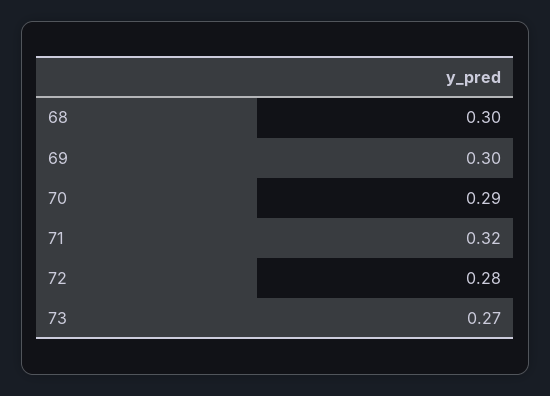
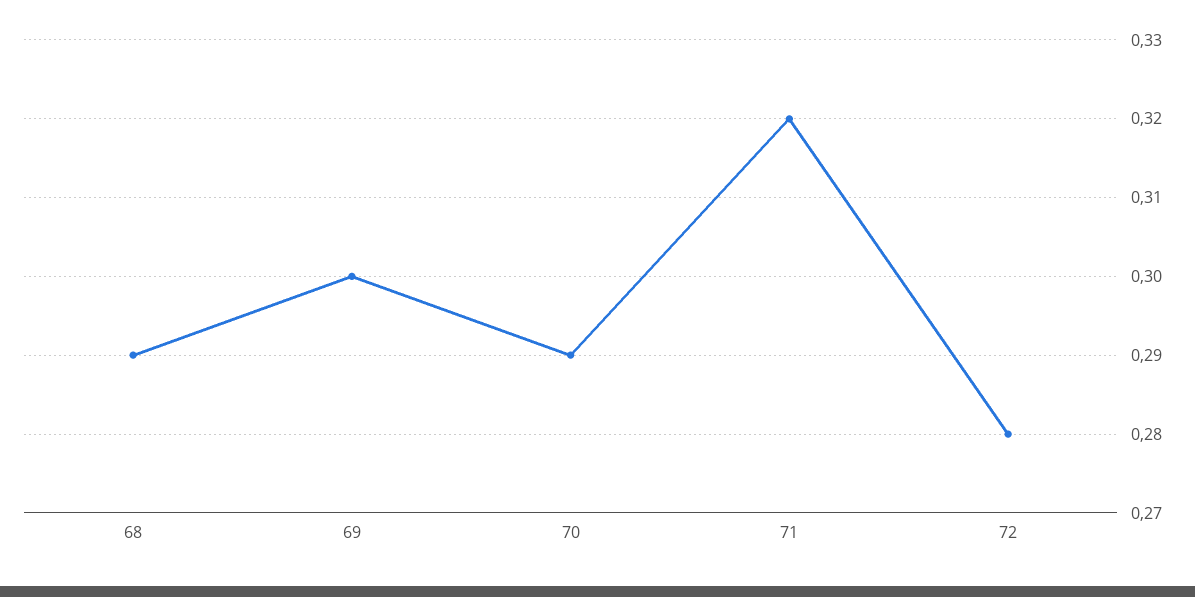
  {
-   "68": 0.3,
+   "68": 0.29,
    "69": 0.3,
    "70": 0.29,
    "71": 0.32,
-   "72": 0.28,
+   "72": 0.28
-   "73": 0.27
  }

